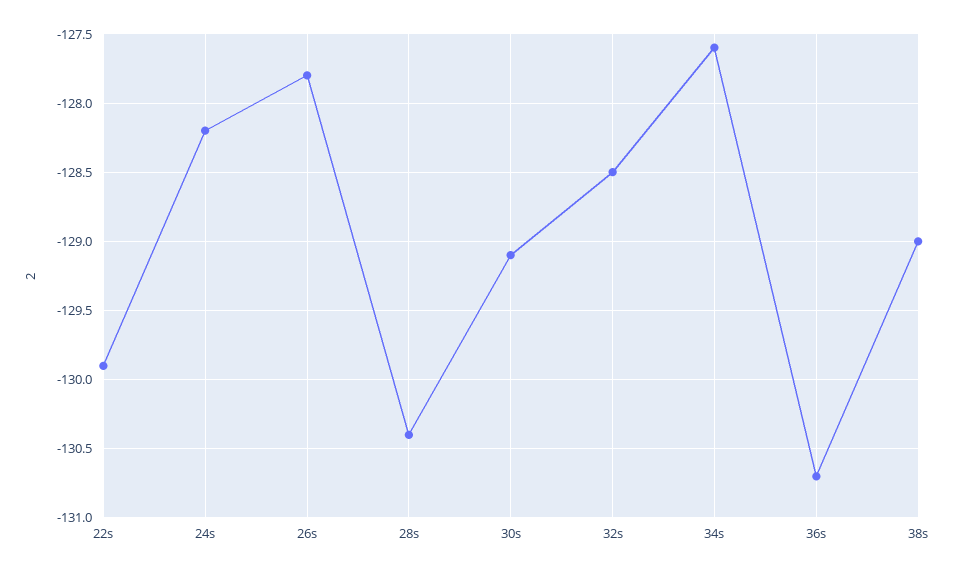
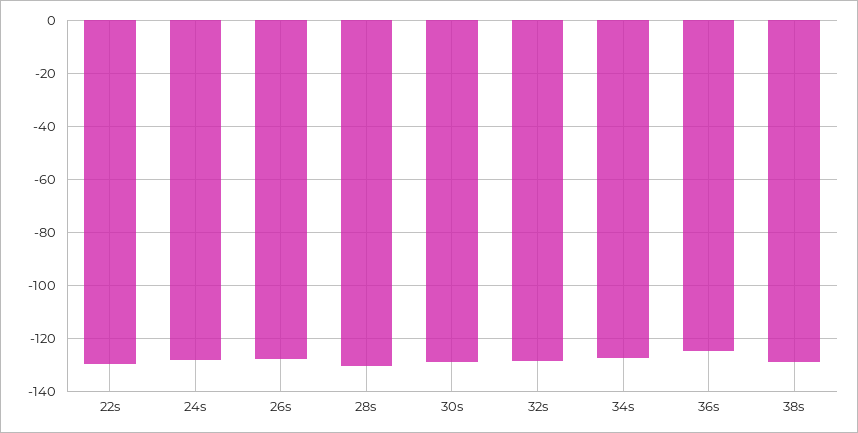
  {
    "22s": -129.9,
    "24s": -128.2,
    "26s": -127.8,
    "28s": -130.4,
    "30s": -129.1,
    "32s": -128.5,
    "34s": -127.6,
-   "36s": -130.7,
+   "36s": -125,
    "38s": -129
  }

